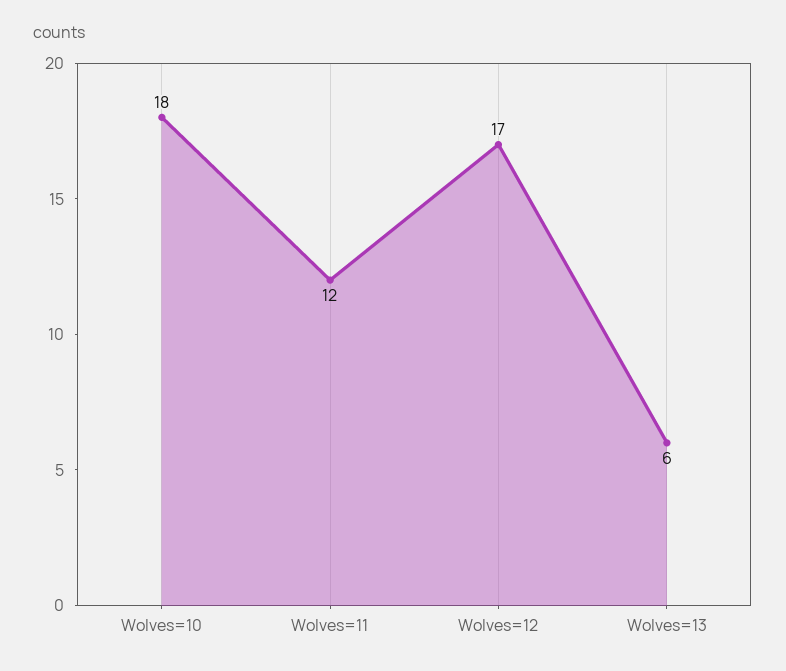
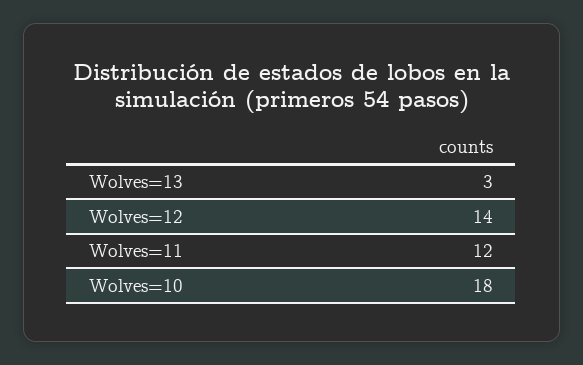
  {
    "Wolves=10": 18,
    "Wolves=11": 12,
-   "Wolves=12": 17,
+   "Wolves=12": 14,
-   "Wolves=13": 6
+   "Wolves=13": 3
  }

